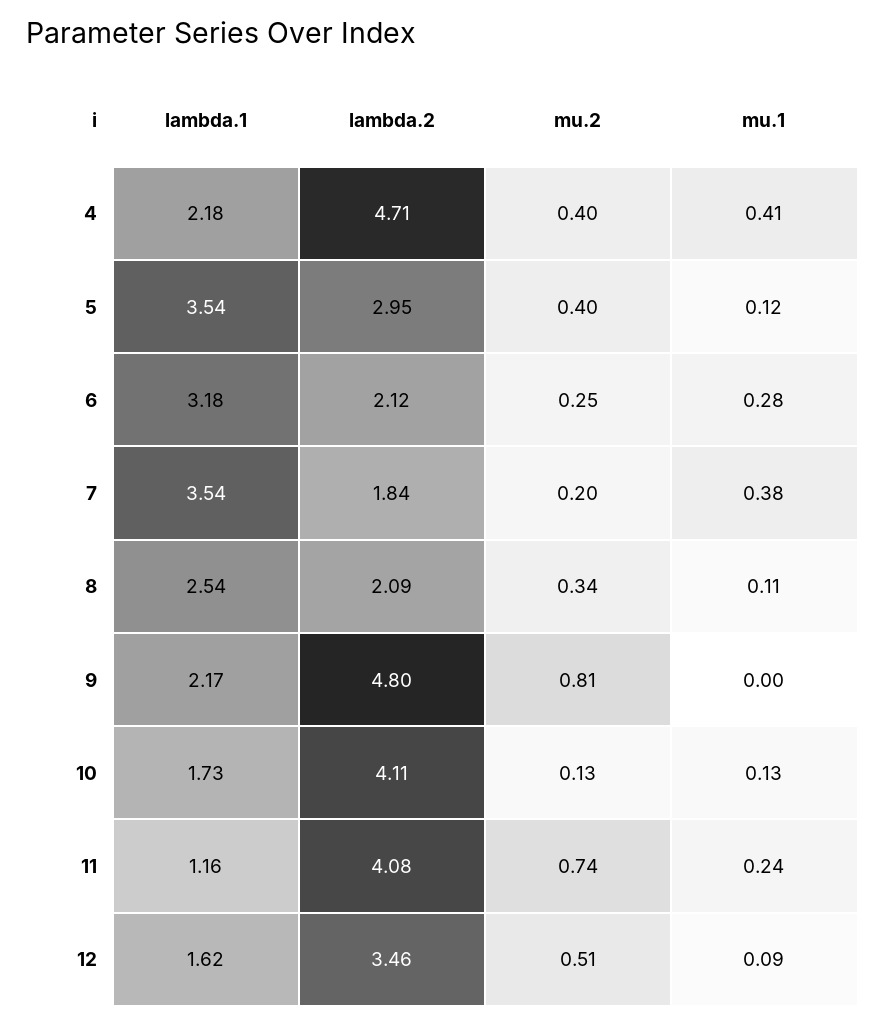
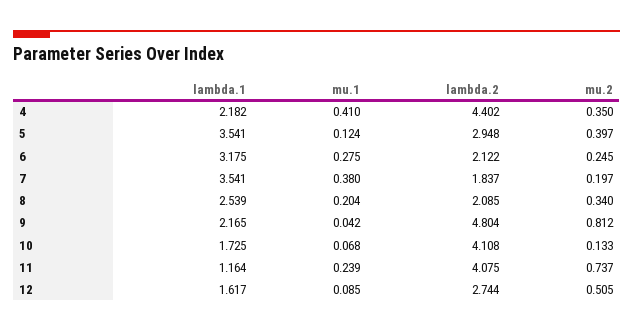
  {
    "lambda.1": {
      "4": 2.182,
      "5": 3.541,
      "6": 3.175,
      "7": 3.541,
      "8": 2.539,
      "9": 2.165,
      "10": 1.725,
      "11": 1.164,
      "12": 1.617
    },
    "lambda.2": {
-     "4": 4.71,
+     "4": 4.402,
      "5": 2.948,
      "6": 2.122,
      "7": 1.837,
      "8": 2.085,
      "9": 4.804,
      "10": 4.108,
      "11": 4.075,
-     "12": 3.46
+     "12": 2.744
    },
    "mu.2": {
-     "4": 0.4,
+     "4": 0.35,
      "5": 0.397,
      "6": 0.245,
      "7": 0.197,
      "8": 0.34,
      "9": 0.812,
      "10": 0.133,
      "11": 0.737,
      "12": 0.505
    },
    "mu.1": {
      "4": 0.41,
      "5": 0.124,
      "6": 0.275,
      "7": 0.38,
-     "8": 0.11,
+     "8": 0.204,
-     "9": 0,
+     "9": 0.042,
-     "10": 0.13,
+     "10": 0.068,
      "11": 0.239,
      "12": 0.085
    }
  }

